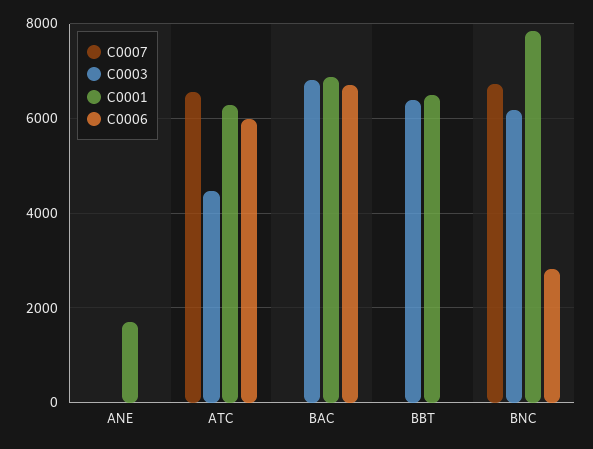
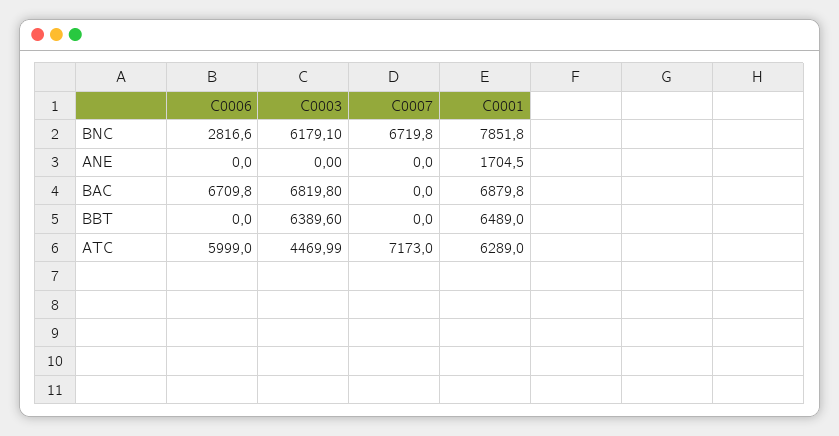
  {
    "C0007": {
      "ANE": 0,
-     "ATC": 6600,
+     "ATC": 7173,
      "BAC": 0,
      "BBT": 0,
      "BNC": 6719.8
    },
    "C0003": {
      "ANE": 0,
      "ATC": 4469.99,
      "BAC": 6819.8,
      "BBT": 6389.6,
      "BNC": 6179.1
    },
    "C0001": {
      "ANE": 1704.5,
      "ATC": 6289,
      "BAC": 6879.8,
      "BBT": 6489,
      "BNC": 7851.8
    },
    "C0006": {
      "ANE": 0,
      "ATC": 5999,
      "BAC": 6709.8,
      "BBT": 0,
      "BNC": 2816.6
    }
  }

